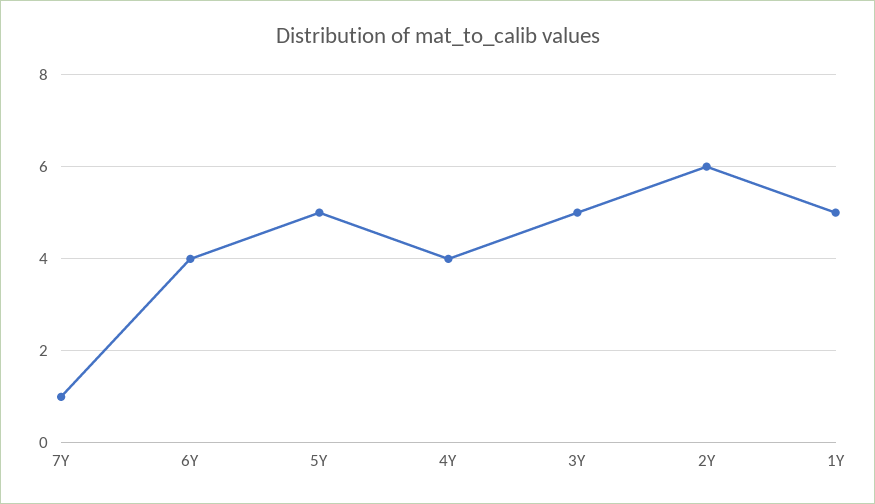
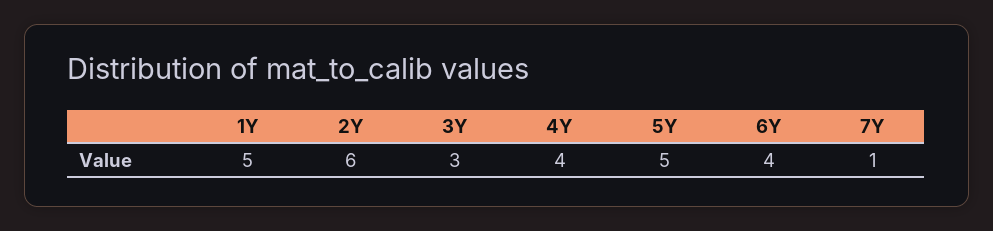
  {
    "7Y": 1,
    "6Y": 4,
    "5Y": 5,
    "4Y": 4,
-   "3Y": 5,
+   "3Y": 3,
    "2Y": 6,
    "1Y": 5
  }

